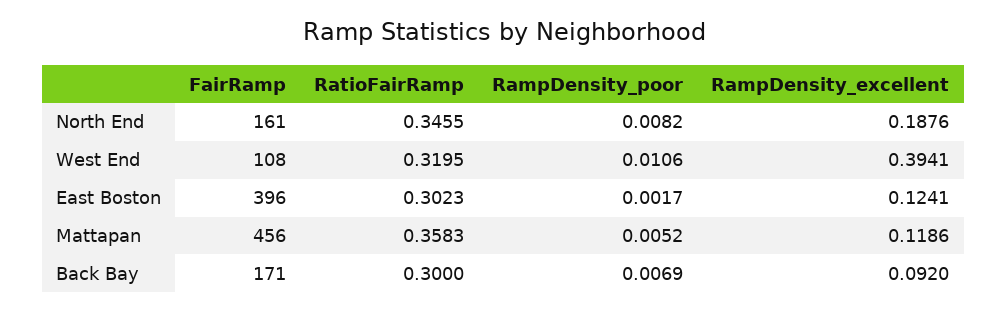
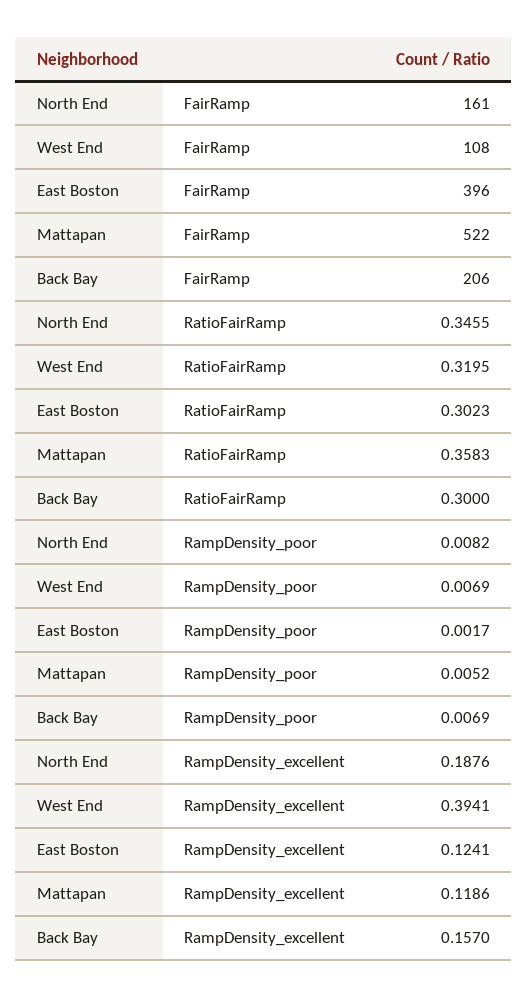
  {
    "FairRamp": {
      "North End": 161,
      "West End": 108,
      "East Boston": 396,
-     "Mattapan": 456,
+     "Mattapan": 522,
-     "Back Bay": 171
+     "Back Bay": 206
    },
    "RatioFairRamp": {
      "North End": 0.3455,
      "West End": 0.3195,
      "East Boston": 0.3023,
      "Mattapan": 0.3583,
      "Back Bay": 0.3
    },
    "RampDensity_poor": {
      "North End": 0.0082,
-     "West End": 0.0106,
+     "West End": 0.0069,
      "East Boston": 0.0017,
      "Mattapan": 0.0052,
      "Back Bay": 0.0069
    },
    "RampDensity_excellent": {
      "North End": 0.1876,
      "West End": 0.3941,
      "East Boston": 0.1241,
      "Mattapan": 0.1186,
-     "Back Bay": 0.092
+     "Back Bay": 0.157
    }
  }

